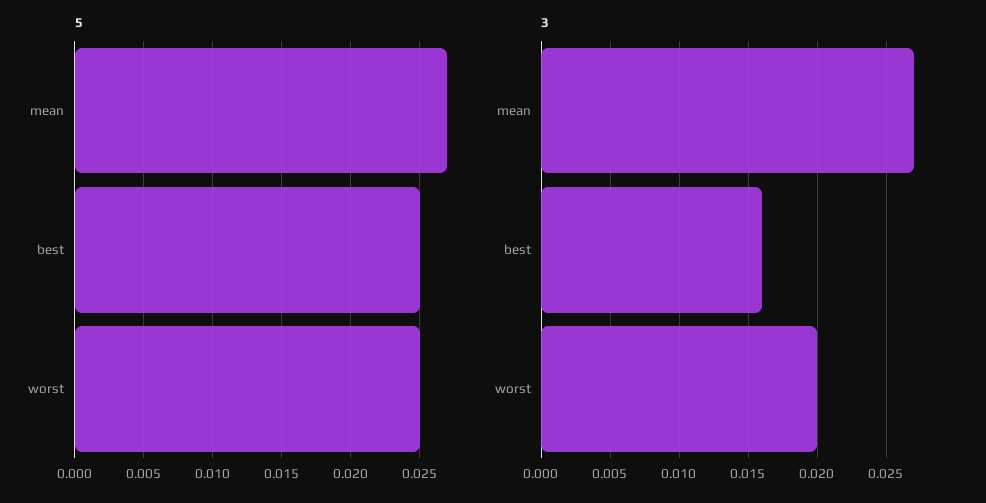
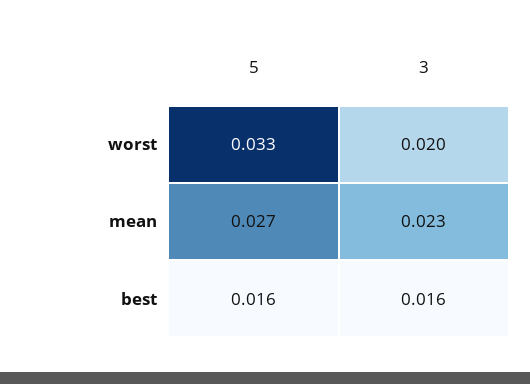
  {
    "5": {
      "mean": 0.027,
-     "best": 0.025,
+     "best": 0.016,
-     "worst": 0.025
+     "worst": 0.033
    },
    "3": {
-     "mean": 0.027,
+     "mean": 0.023,
      "best": 0.016,
      "worst": 0.02
    }
  }

